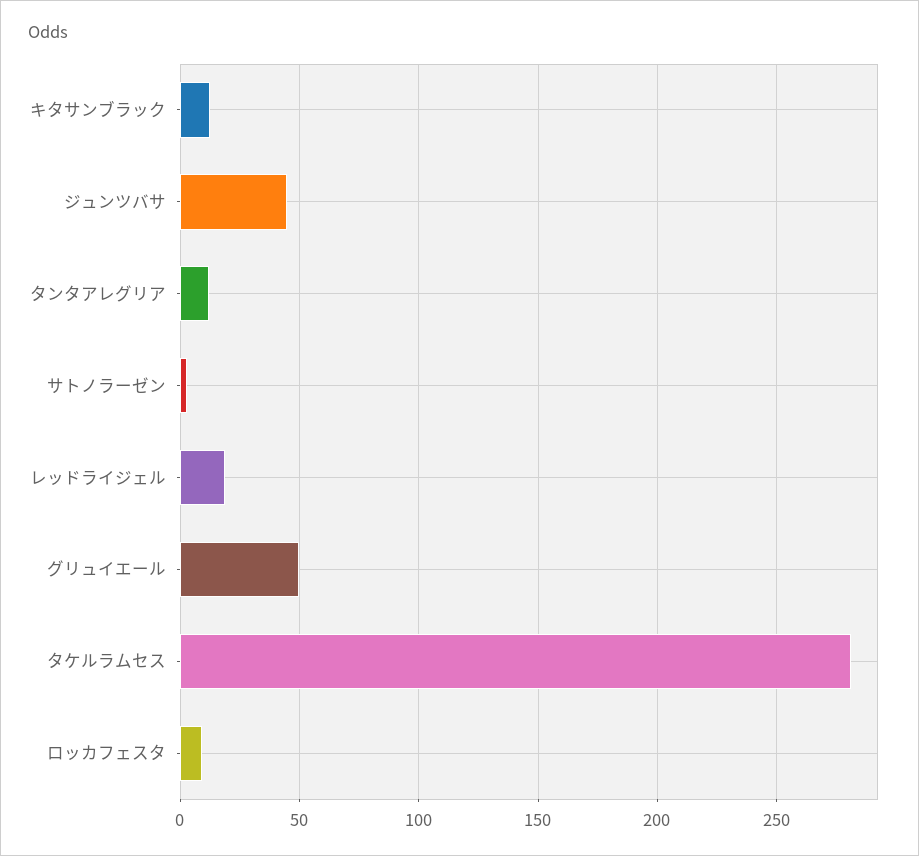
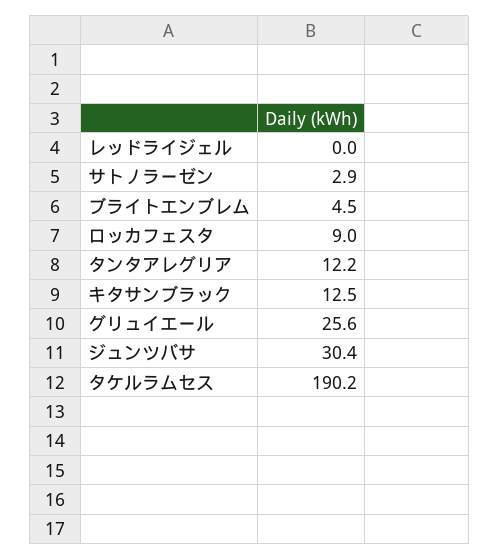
  {
    "キタサンブラック": 12.5,
-   "ジュンツバサ": 45,
+   "ジュンツバサ": 30.4,
    "タンタアレグリア": 12.2,
    "サトノラーゼン": 2.9,
-   "レッドライジェル": 20,
+   "レッドライジェル": 0,
-   "グリュイエール": 50,
+   "グリュイエール": 25.6,
-   "タケルラムセス": 280,
+   "タケルラムセス": 190.2,
-   "ロッカフェスタ": 9
+   "ロッカフェスタ": 9,
+   "ブライトエンブレム": 4.5
  }

